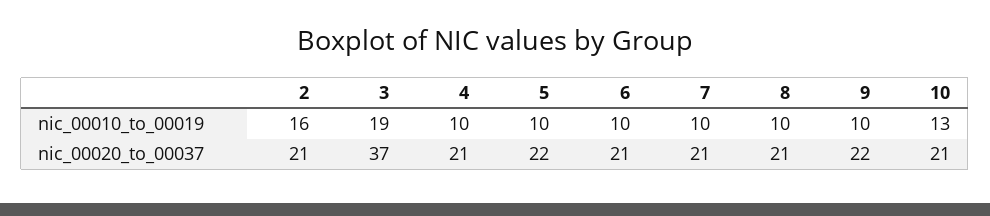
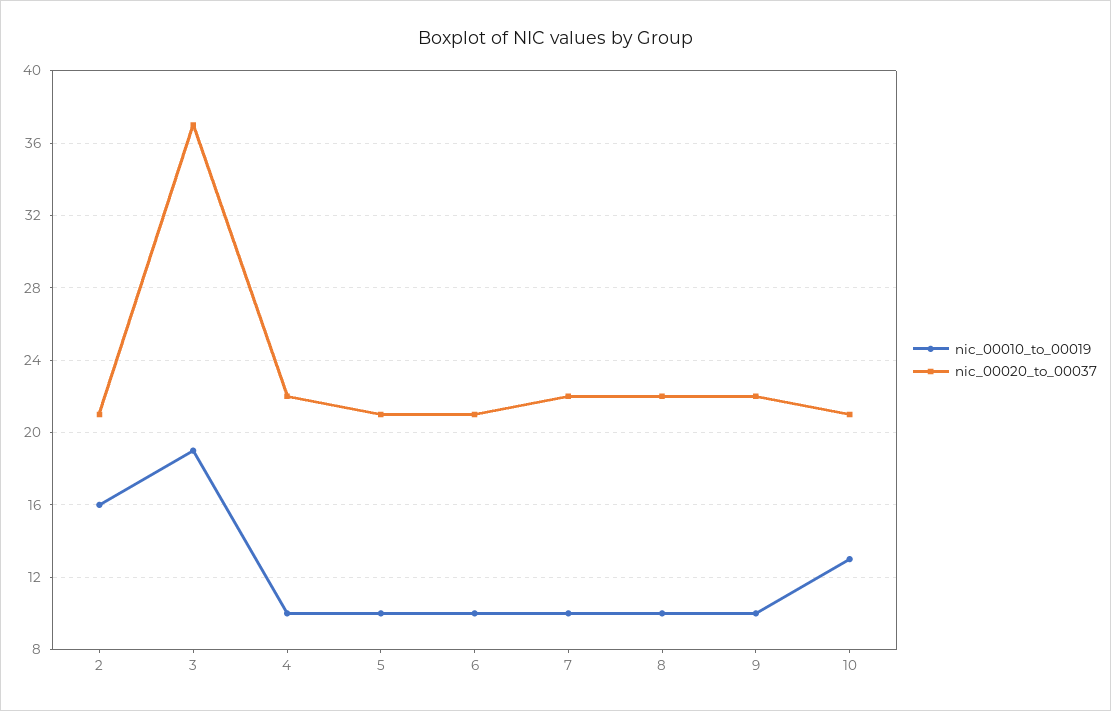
  {
    "nic_00010_to_00019": {
      "2": 16,
      "3": 19,
      "4": 10,
      "5": 10,
      "6": 10,
      "7": 10,
      "8": 10,
      "9": 10,
      "10": 13
    },
    "nic_00020_to_00037": {
      "2": 21,
      "3": 37,
-     "4": 21,
+     "4": 22,
-     "5": 22,
+     "5": 21,
      "6": 21,
-     "7": 21,
+     "7": 22,
-     "8": 21,
+     "8": 22,
      "9": 22,
      "10": 21
    }
  }

